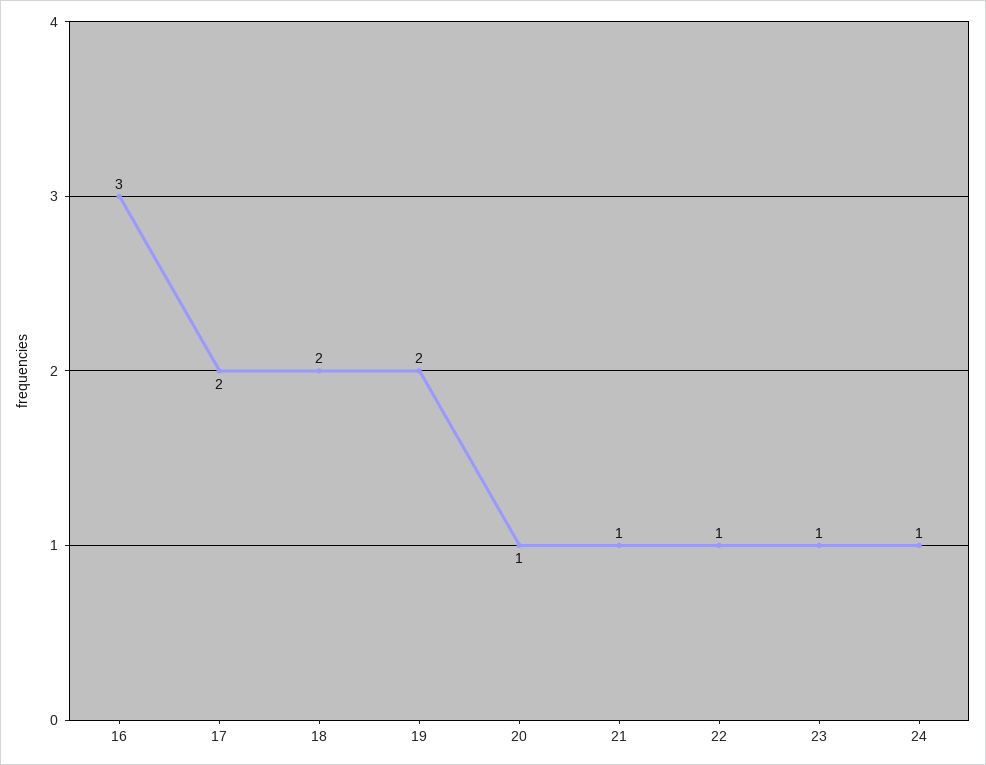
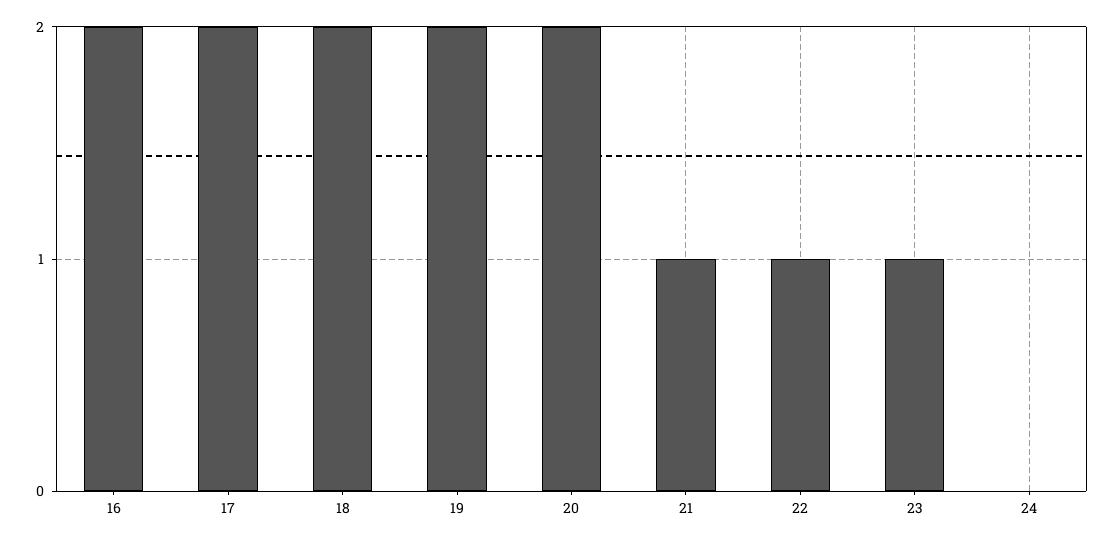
  {
-   "16": 3,
+   "16": 2,
    "17": 2,
    "18": 2,
    "19": 2,
-   "20": 1,
+   "20": 2,
    "21": 1,
    "22": 1,
    "23": 1,
-   "24": 1
+   "24": 0
  }

